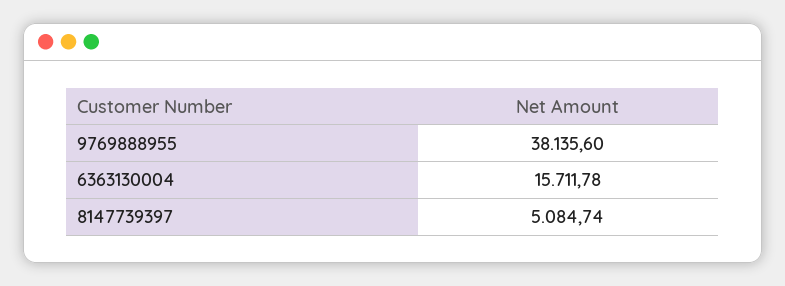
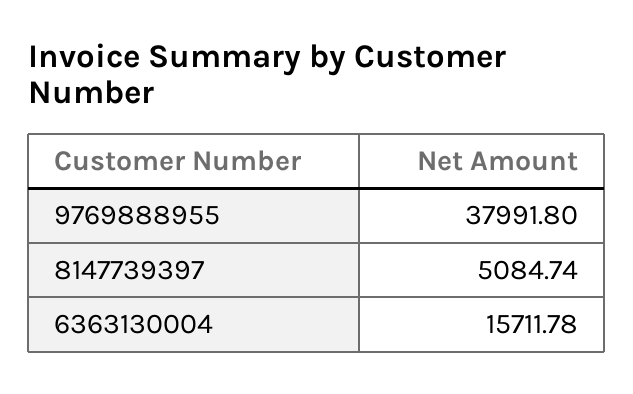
  {
-   "9769888955": 38135.6,
+   "9769888955": 37991.8,
    "6363130004": 15711.78,
    "8147739397": 5084.74
  }

